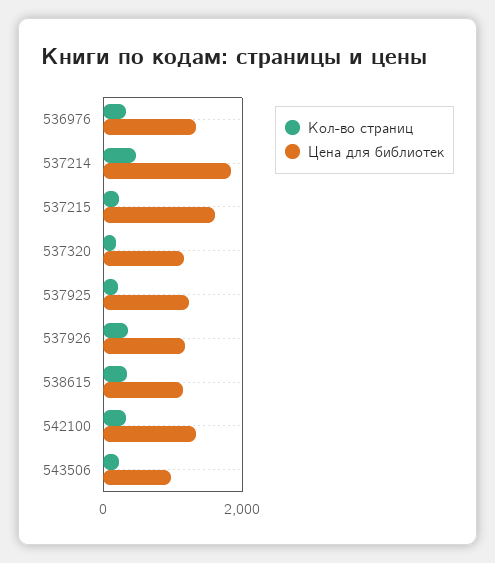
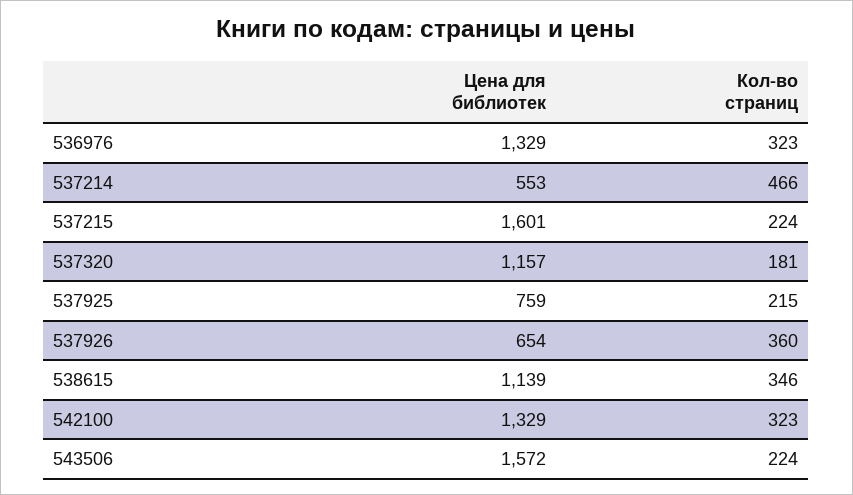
  {
    "Кол-во страниц": {
      "536976": 323,
      "537214": 466,
      "537215": 224,
      "537320": 181,
      "537925": 215,
      "537926": 360,
      "538615": 346,
      "542100": 323,
      "543506": 224
    },
    "Цена для библиотек": {
      "536976": 1329,
-     "537214": 1800,
+     "537214": 553,
      "537215": 1601,
      "537320": 1157,
-     "537925": 1200,
+     "537925": 759,
-     "537926": 1200,
+     "537926": 654,
      "538615": 1139,
      "542100": 1329,
-     "543506": 1000
+     "543506": 1572
    }
  }

